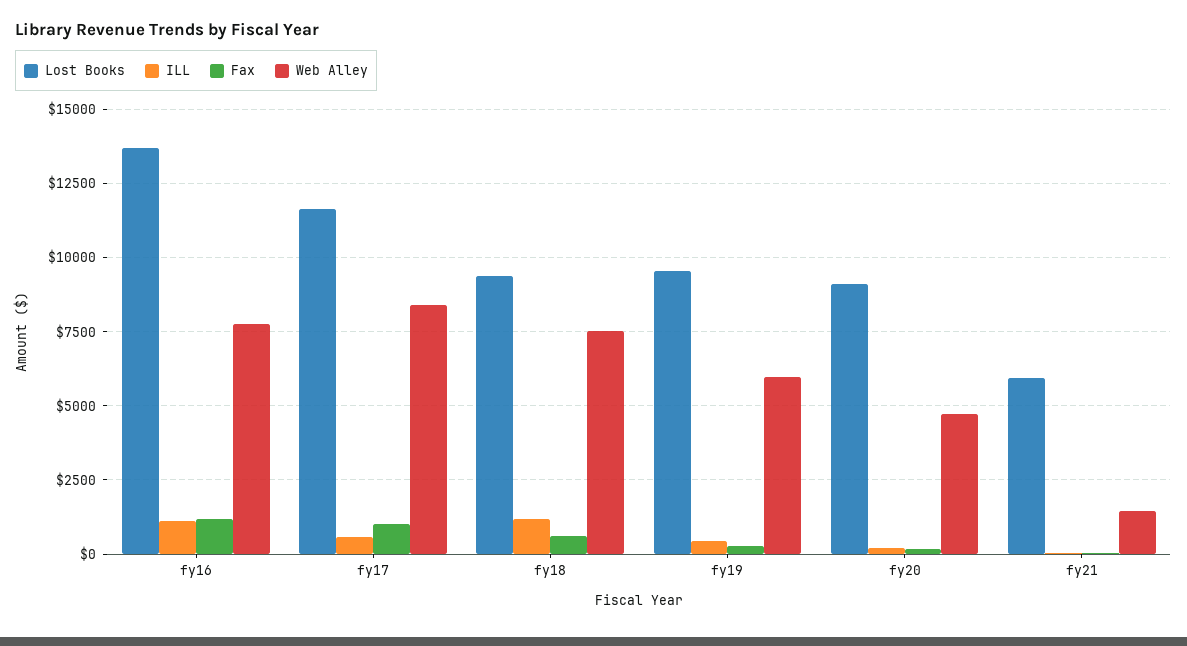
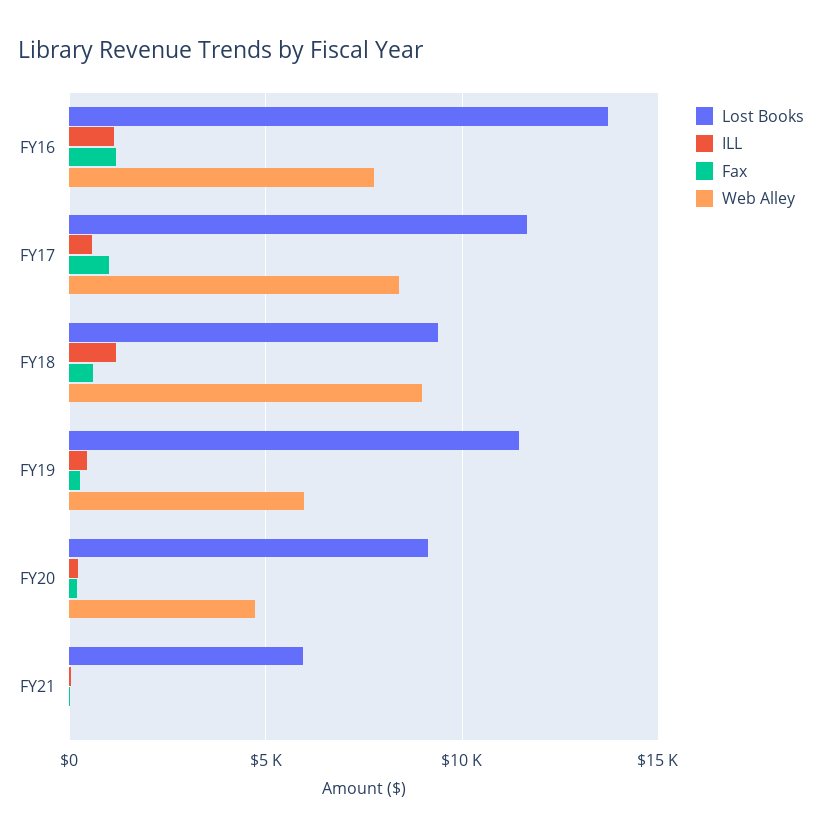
  {
    "Lost Books": {
      "fy16": 13750,
      "fy17": 11750,
      "fy18": 9500,
-     "fy19": 9500,
+     "fy19": 11500,
      "fy20": 9000,
      "fy21": 6000
    },
    "ILL": {
      "fy16": 1250,
      "fy17": 500,
      "fy18": 1250,
      "fy19": 500,
      "fy20": 250,
      "fy21": 0
    },
    "Fax": {
      "fy16": 1250,
      "fy17": 1000,
      "fy18": 500,
      "fy19": 250,
      "fy20": 250,
      "fy21": 0
    },
    "Web Alley": {
      "fy16": 7750,
      "fy17": 8500,
-     "fy18": 7500,
+     "fy18": 9000,
      "fy19": 6000,
      "fy20": 4750,
-     "fy21": 1500
+     "fy21": 0
    }
  }

